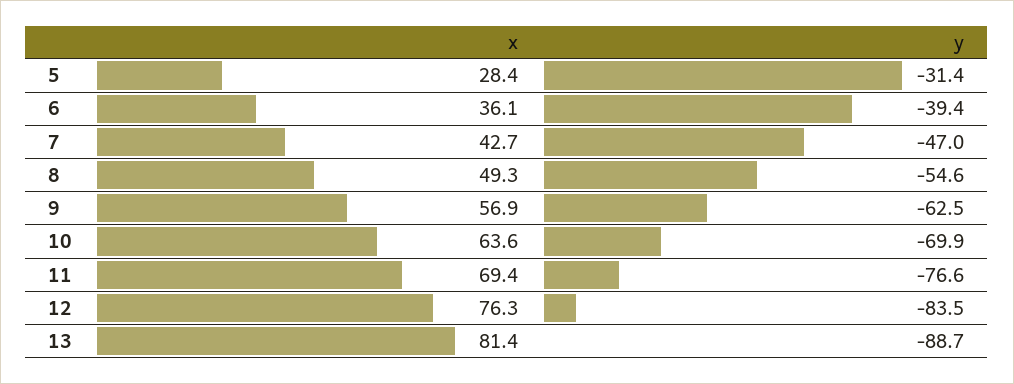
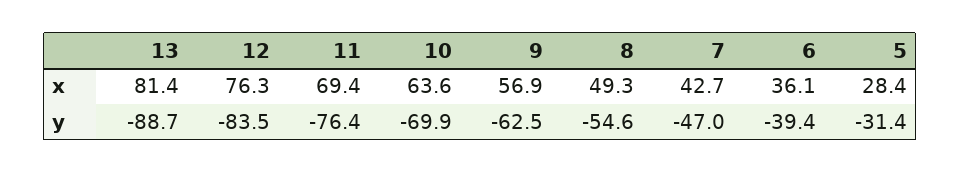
  {
    "x": {
      "5": 28.4,
      "6": 36.1,
      "7": 42.7,
      "8": 49.3,
      "9": 56.9,
      "10": 63.6,
      "11": 69.4,
      "12": 76.3,
      "13": 81.4
    },
    "y": {
      "5": -31.4,
      "6": -39.4,
      "7": -47,
      "8": -54.6,
      "9": -62.5,
      "10": -69.9,
-     "11": -76.6,
+     "11": -76.4,
      "12": -83.5,
      "13": -88.7
    }
  }

